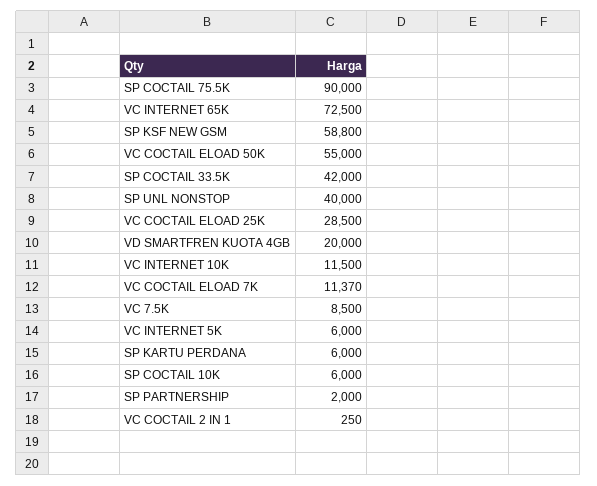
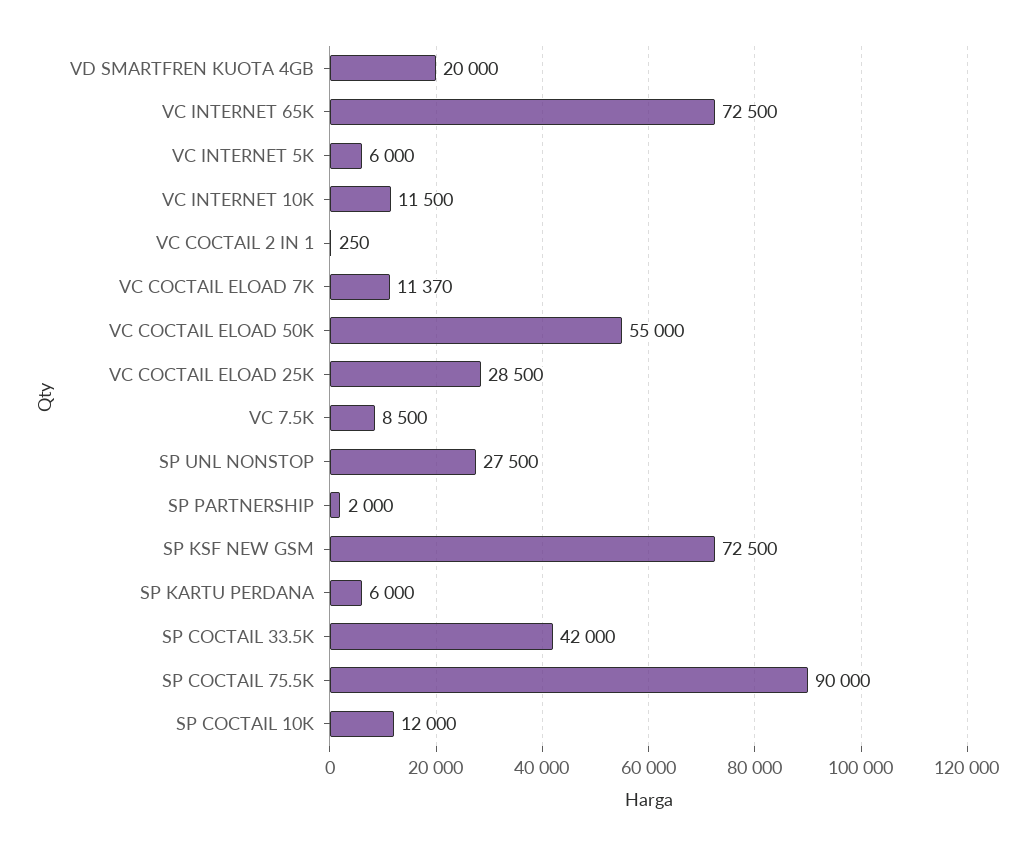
  {
    "SP COCTAIL 75.5K": 90000,
    "VC INTERNET 65K": 72500,
-   "SP KSF NEW GSM": 58800,
+   "SP KSF NEW GSM": 72500,
    "VC COCTAIL ELOAD 50K": 55000,
    "SP COCTAIL 33.5K": 42000,
-   "SP UNL NONSTOP": 40000,
+   "SP UNL NONSTOP": 27500,
    "VC COCTAIL ELOAD 25K": 28500,
    "VD SMARTFREN KUOTA 4GB": 20000,
    "VC INTERNET 10K": 11500,
    "VC COCTAIL ELOAD 7K": 11370,
    "VC 7.5K": 8500,
    "VC INTERNET 5K": 6000,
    "SP KARTU PERDANA": 6000,
-   "SP COCTAIL 10K": 6000,
+   "SP COCTAIL 10K": 12000,
    "SP PARTNERSHIP": 2000,
    "VC COCTAIL 2 IN 1": 250
  }

